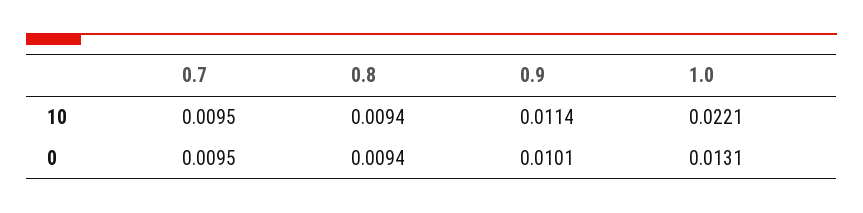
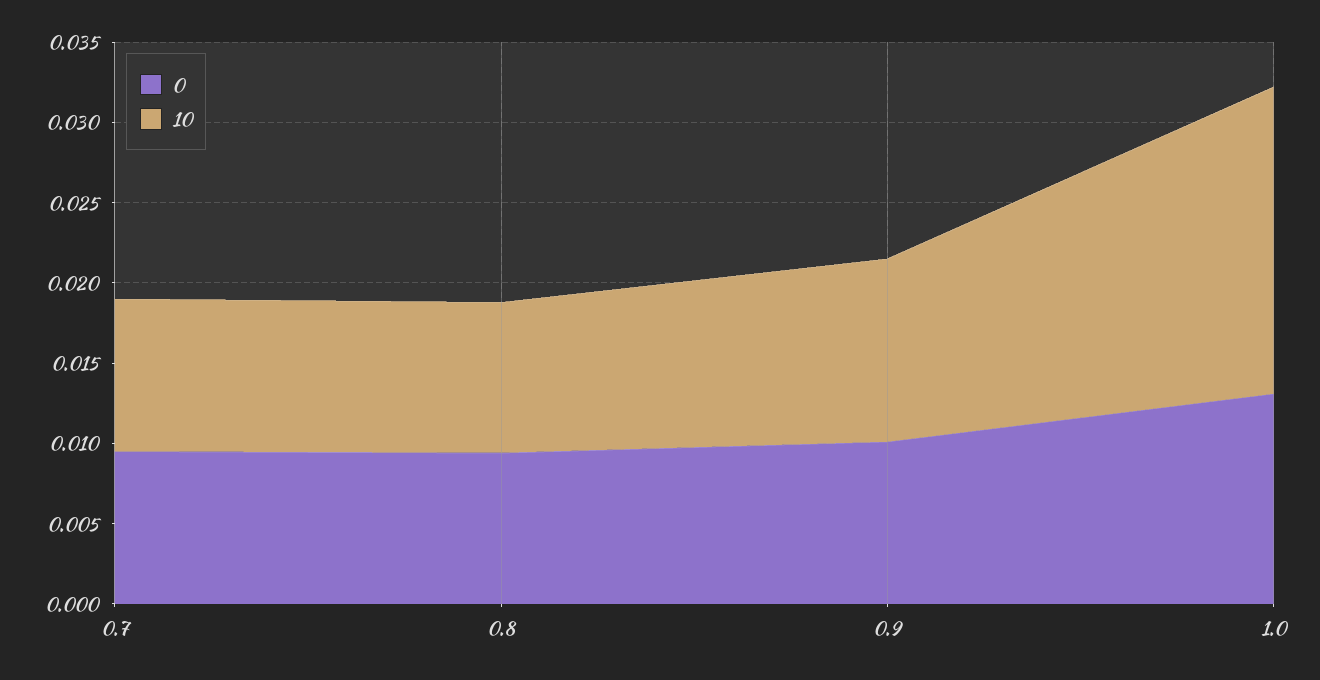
  {
    "10": {
      "0.7": 0.0095,
      "0.8": 0.0094,
      "0.9": 0.0114,
-     "1.0": 0.0221
+     "1.0": 0.019
    },
    "0": {
      "0.7": 0.0095,
      "0.8": 0.0094,
      "0.9": 0.0101,
      "1.0": 0.0131
    }
  }

